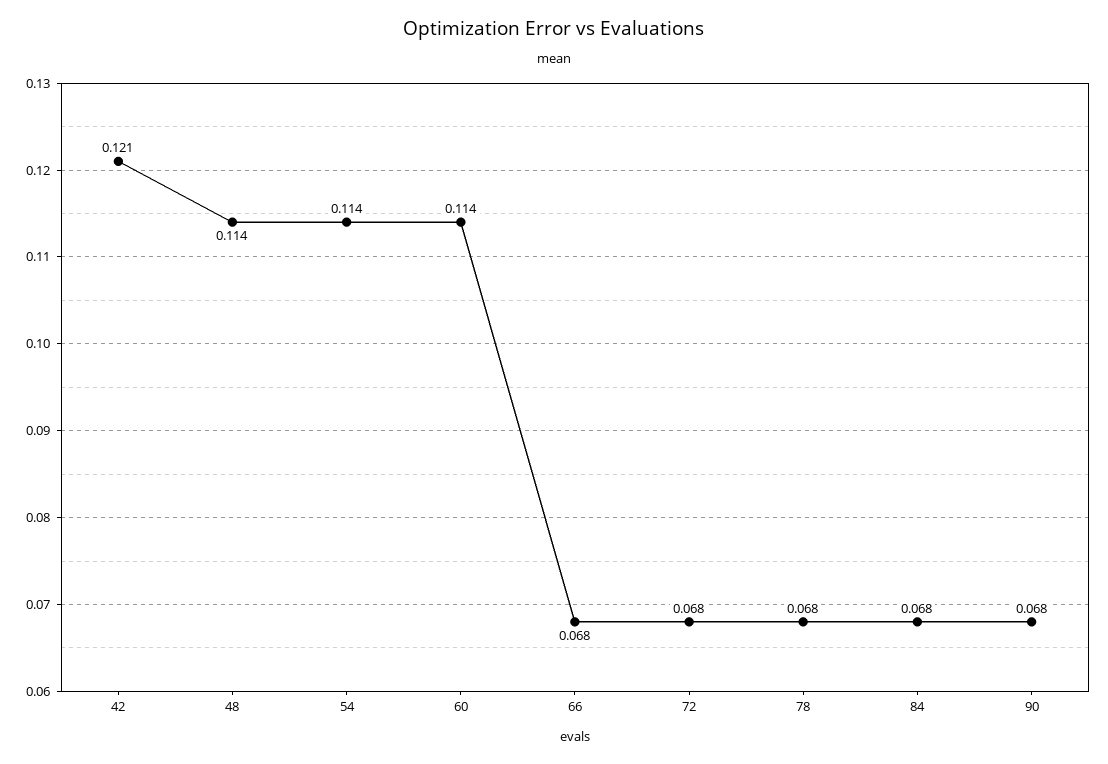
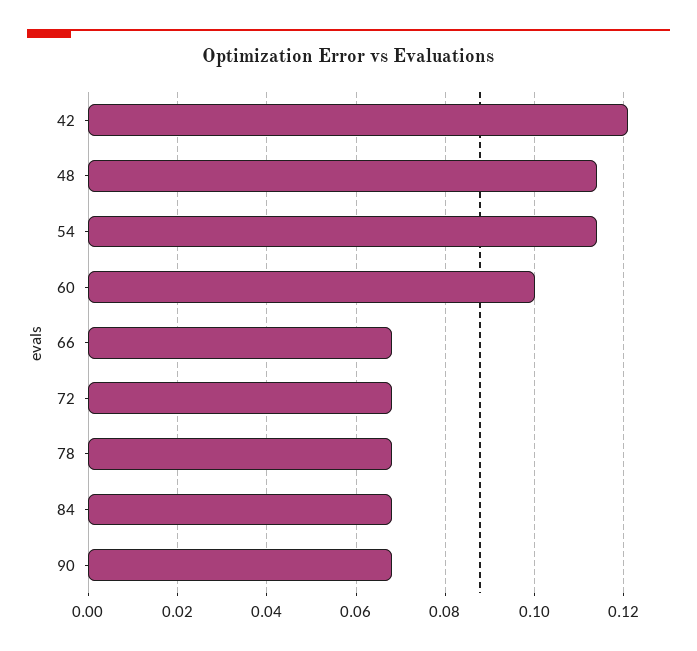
  {
    "42": 0.121,
    "48": 0.114,
    "54": 0.114,
-   "60": 0.114,
+   "60": 0.1,
    "66": 0.068,
    "72": 0.068,
    "78": 0.068,
    "84": 0.068,
    "90": 0.068
  }

